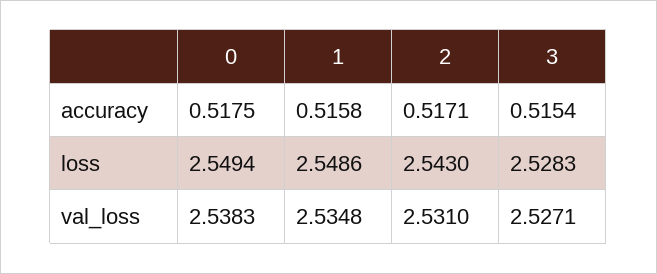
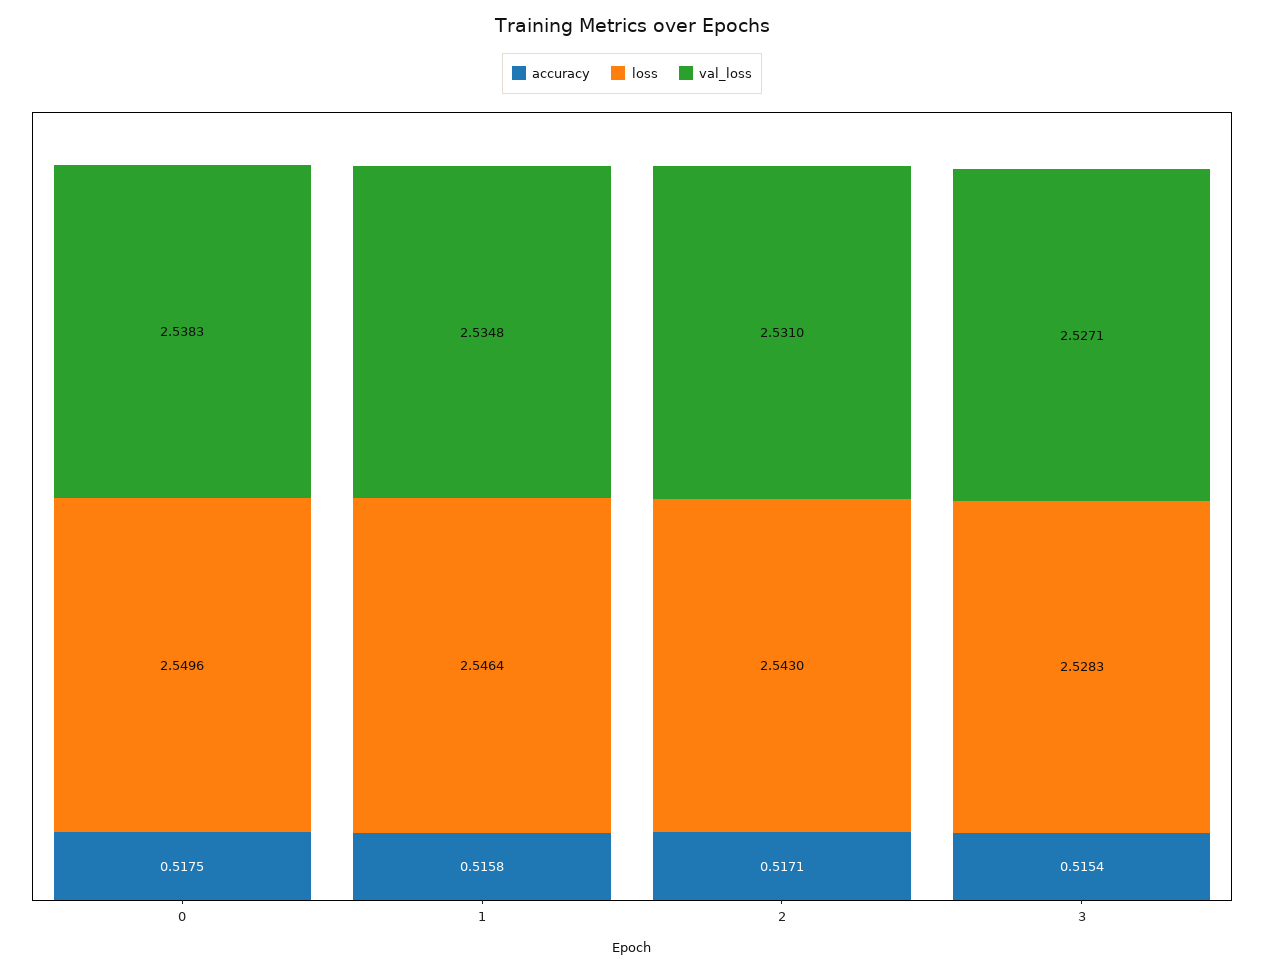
  {
    "accuracy": {
      "0": 0.5175,
      "1": 0.5158,
      "2": 0.5171,
      "3": 0.5154
    },
    "loss": {
-     "0": 2.5494,
+     "0": 2.5496,
-     "1": 2.5486,
+     "1": 2.5464,
      "2": 2.543,
      "3": 2.5283
    },
    "val_loss": {
      "0": 2.5383,
      "1": 2.5348,
      "2": 2.531,
      "3": 2.5271
    }
  }

